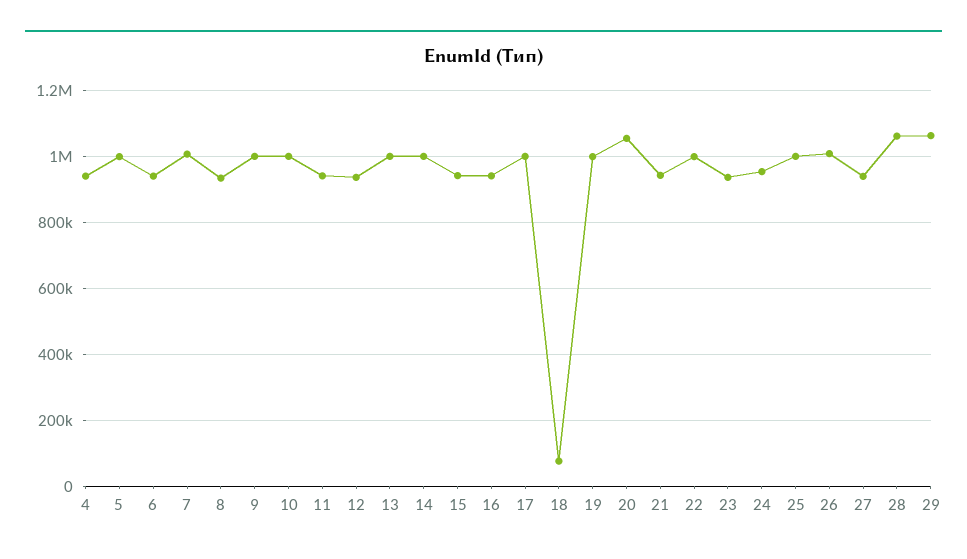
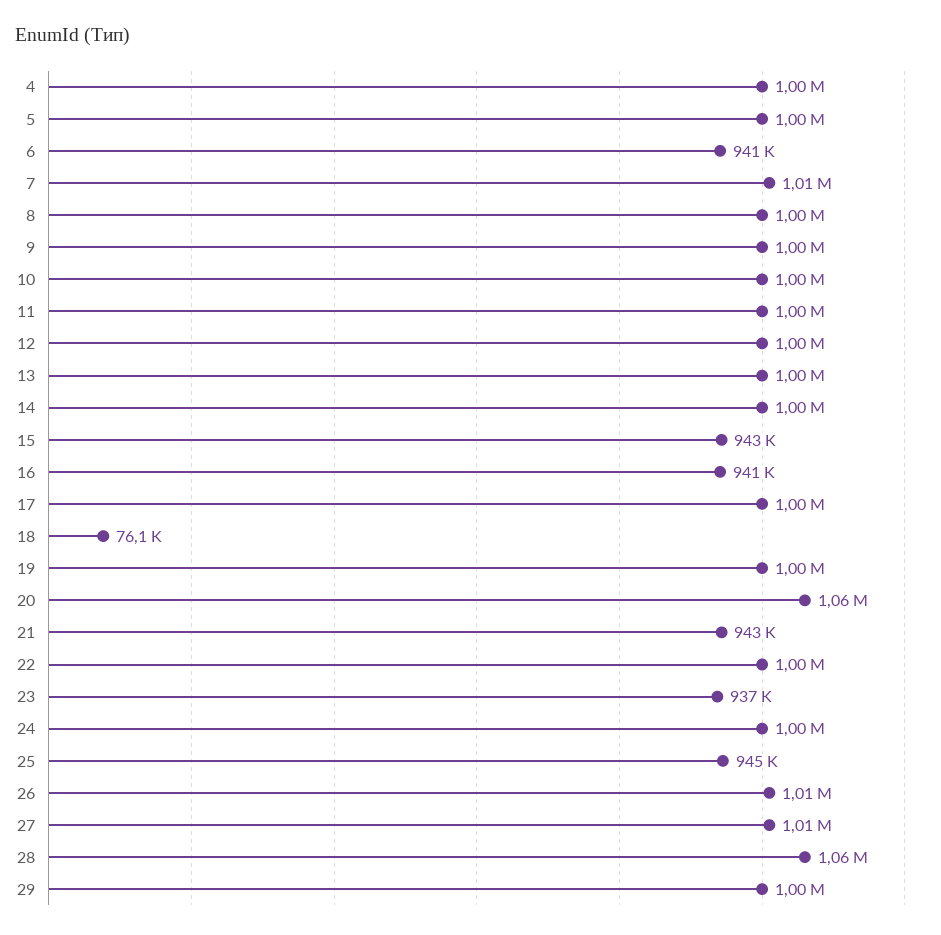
  {
-   "4": 940000,
+   "4": 1000000,
    "5": 1000000,
    "6": 941000,
    "7": 1010000,
-   "8": 940000,
+   "8": 1000000,
    "9": 1000000,
    "10": 1000000,
-   "11": 940000,
+   "11": 1000000,
-   "12": 940000,
+   "12": 1000000,
    "13": 1000000,
    "14": 1000000,
    "15": 943000,
    "16": 941000,
    "17": 1000000,
    "18": 76100,
    "19": 1000000,
    "20": 1060000,
    "21": 943000,
    "22": 1000000,
    "23": 937000,
-   "24": 960000,
+   "24": 1000000,
-   "25": 1000000,
+   "25": 945000,
    "26": 1010000,
-   "27": 940000,
+   "27": 1010000,
    "28": 1060000,
-   "29": 1060000
+   "29": 1000000
  }

